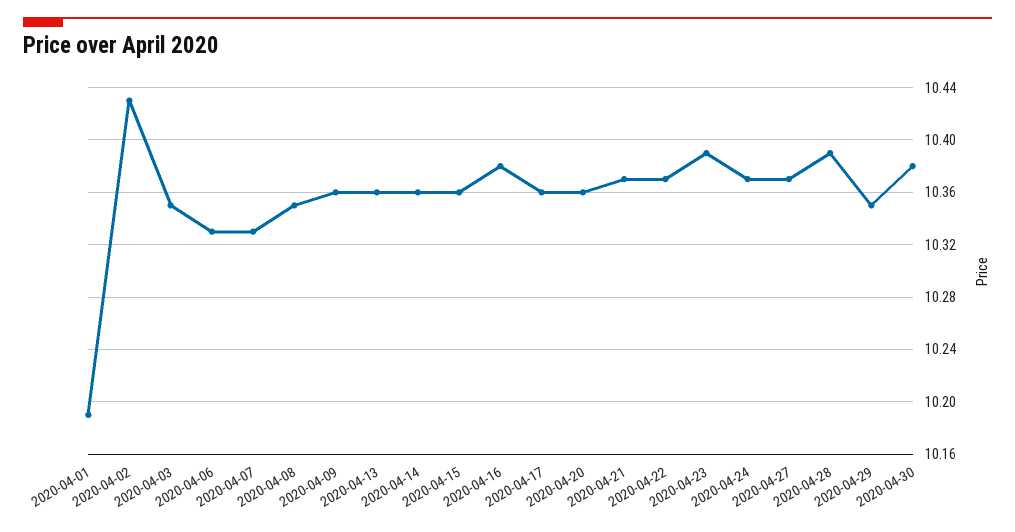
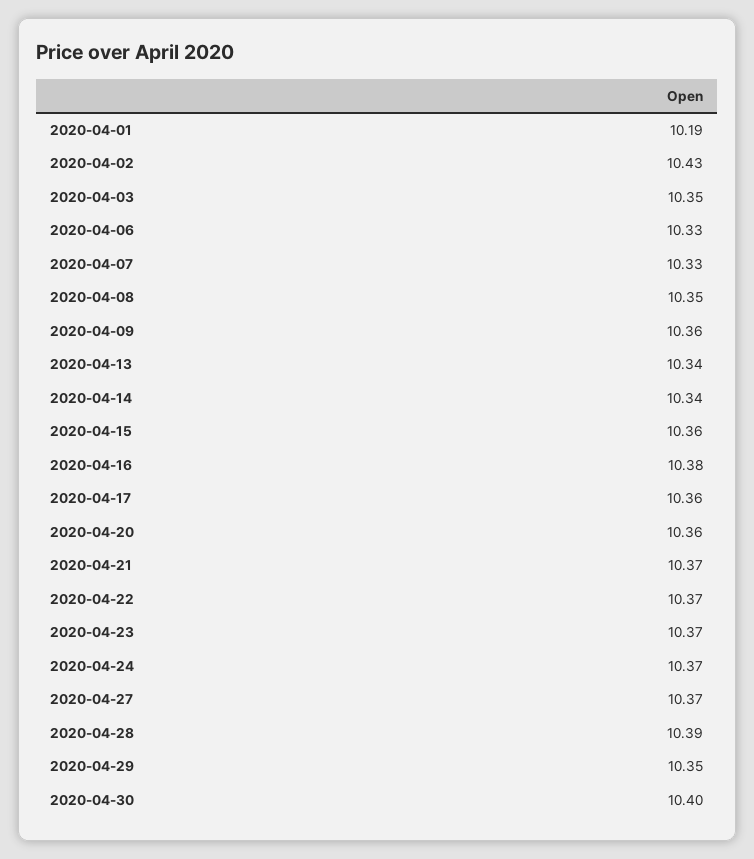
  {
    "2020-04-01": 10.19,
    "2020-04-02": 10.43,
    "2020-04-03": 10.35,
    "2020-04-06": 10.33,
    "2020-04-07": 10.33,
    "2020-04-08": 10.35,
    "2020-04-09": 10.36,
-   "2020-04-13": 10.36,
+   "2020-04-13": 10.34,
-   "2020-04-14": 10.36,
+   "2020-04-14": 10.34,
    "2020-04-15": 10.36,
    "2020-04-16": 10.38,
    "2020-04-17": 10.36,
    "2020-04-20": 10.36,
    "2020-04-21": 10.37,
    "2020-04-22": 10.37,
-   "2020-04-23": 10.39,
+   "2020-04-23": 10.37,
    "2020-04-24": 10.37,
    "2020-04-27": 10.37,
    "2020-04-28": 10.39,
    "2020-04-29": 10.35,
-   "2020-04-30": 10.38
+   "2020-04-30": 10.4
  }

